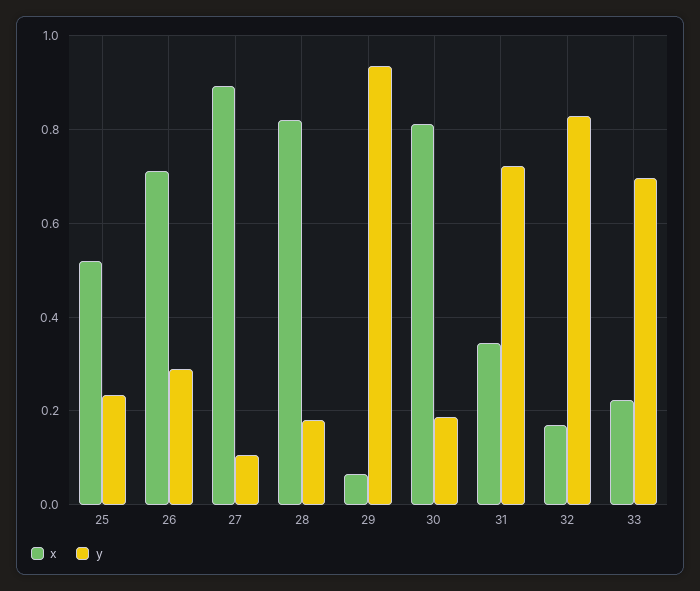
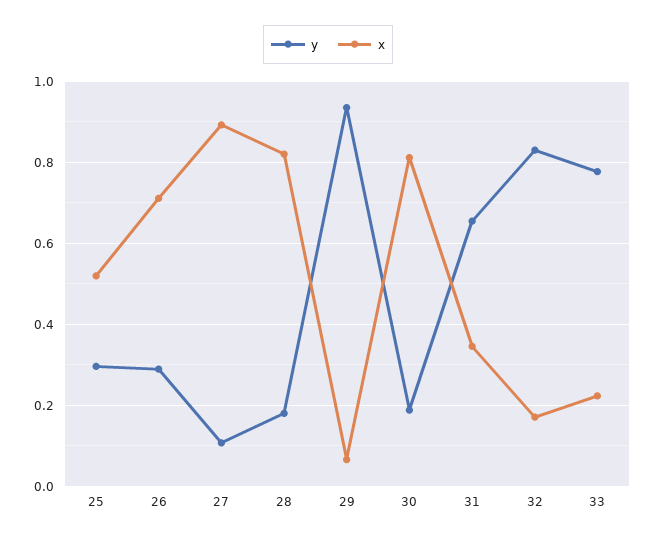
  {
    "x": {
      "25": 0.52,
      "26": 0.72,
      "27": 0.9,
      "28": 0.82,
      "29": 0.06,
      "30": 0.82,
      "31": 0.34,
      "32": 0.18,
      "33": 0.22
    },
    "y": {
-     "25": 0.24,
+     "25": 0.3,
      "26": 0.28,
      "27": 0.1,
      "28": 0.18,
      "29": 0.94,
      "30": 0.18,
-     "31": 0.72,
+     "31": 0.66,
      "32": 0.84,
-     "33": 0.7
+     "33": 0.78
    }
  }

